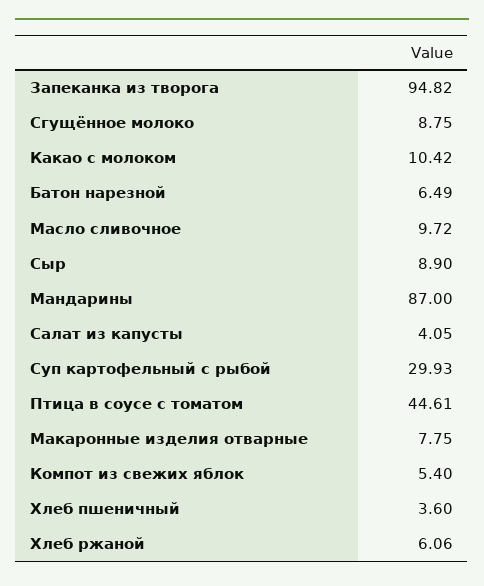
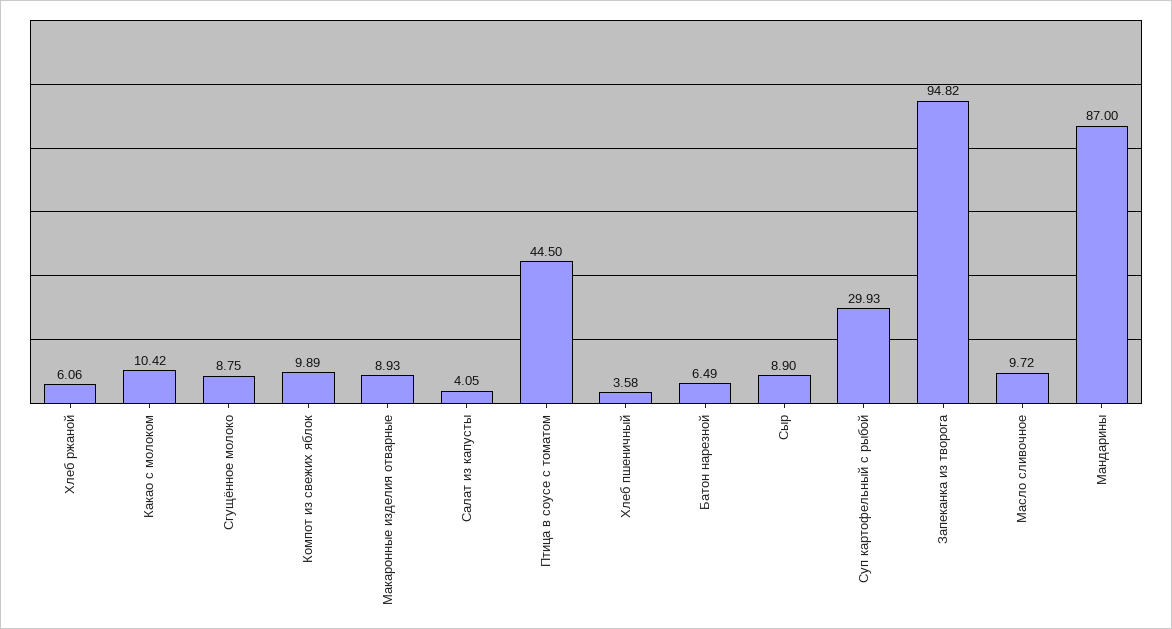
  {
    "Запеканка из творога": 94.82,
    "Сгущённое молоко": 8.75,
    "Какао с молоком": 10.42,
    "Батон нарезной": 6.49,
    "Масло сливочное": 9.72,
    "Сыр": 8.9,
    "Мандарины": 87,
    "Салат из капусты": 4.05,
    "Суп картофельный с рыбой": 29.93,
-   "Птица в соусе с томатом": 44.61,
+   "Птица в соусе с томатом": 44.5,
-   "Макаронные изделия отварные": 7.75,
+   "Макаронные изделия отварные": 8.93,
-   "Компот из свежих яблок": 5.4,
+   "Компот из свежих яблок": 9.89,
-   "Хлеб пшеничный": 3.6,
+   "Хлеб пшеничный": 3.58,
    "Хлеб ржаной": 6.06
  }

